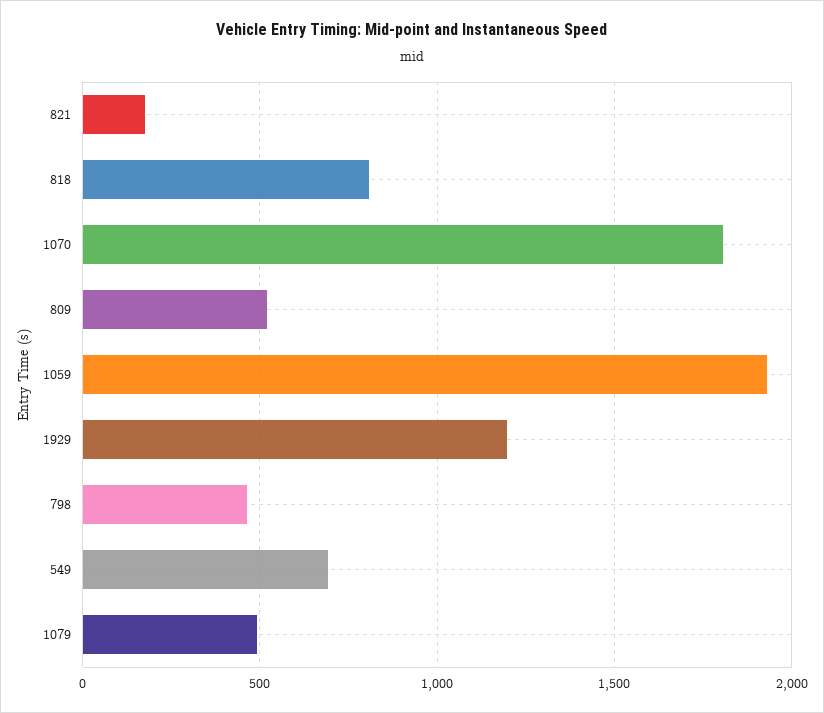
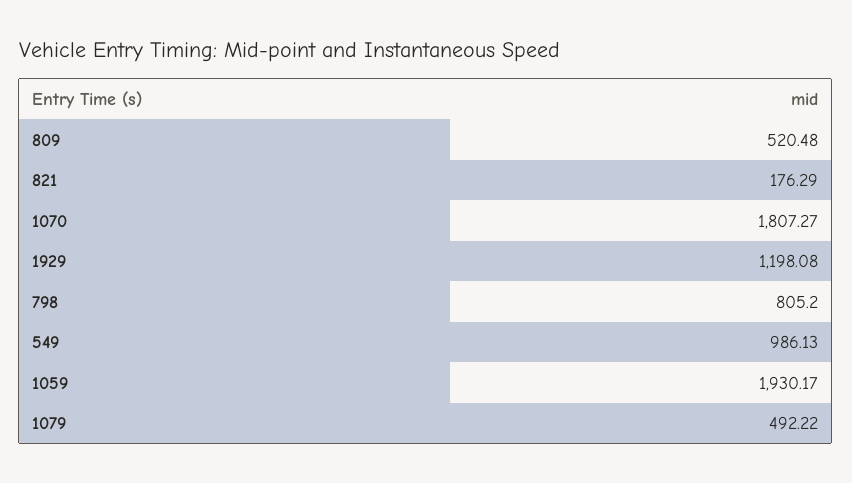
  {
    "821": 176.29,
-   "818": 800,
    "1070": 1807.27,
    "809": 520.48,
    "1059": 1930.17,
    "1929": 1198.08,
-   "798": 450,
+   "798": 805.2,
-   "549": 700,
+   "549": 986.13,
    "1079": 492.22
  }

